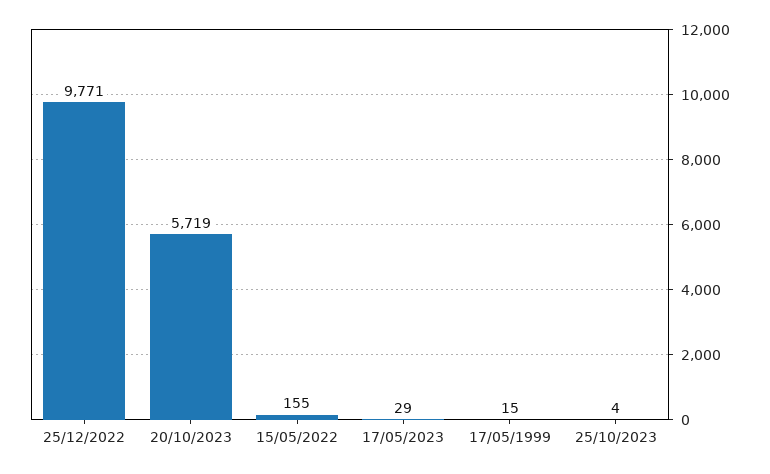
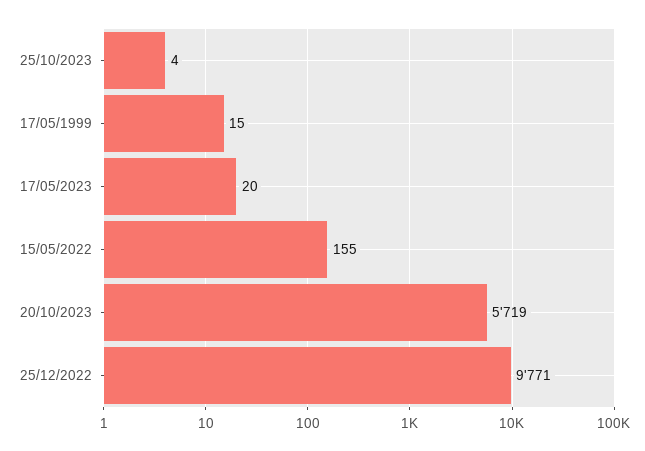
  {
    "25/12/2022": 9771,
    "20/10/2023": 5719,
    "15/05/2022": 155,
-   "17/05/2023": 29,
+   "17/05/2023": 20,
    "17/05/1999": 15,
    "25/10/2023": 4
  }

